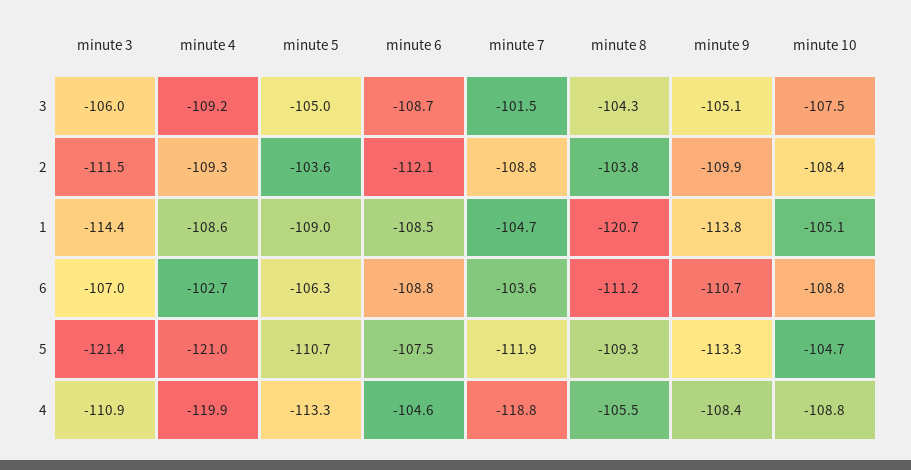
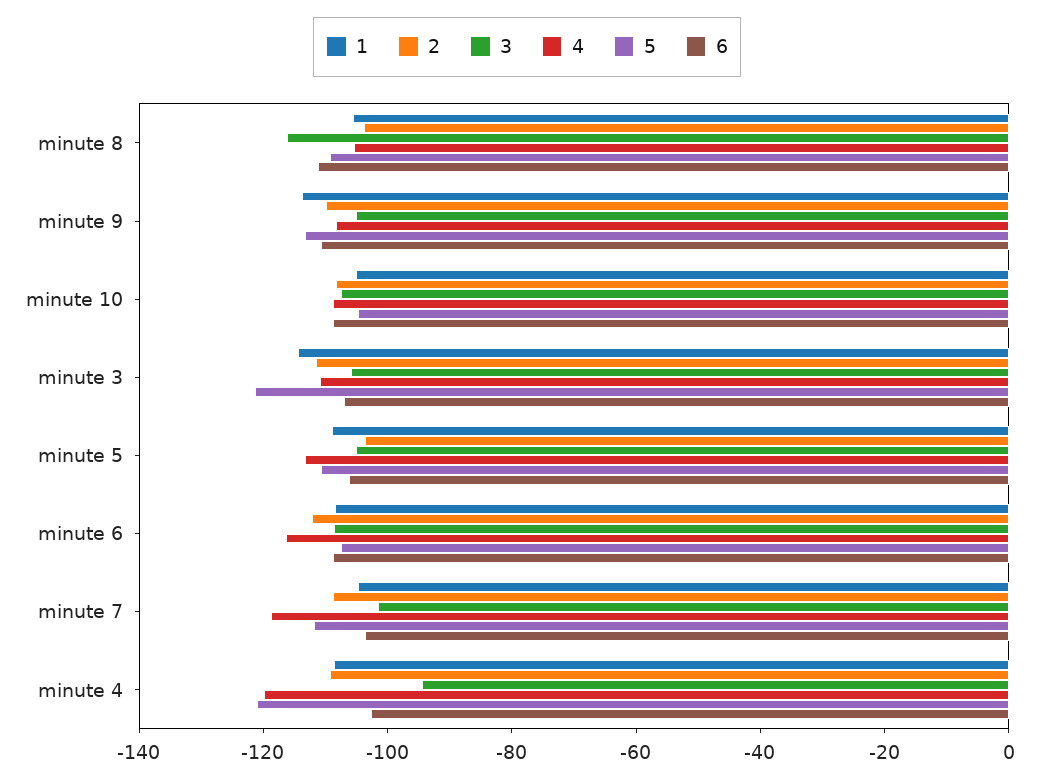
  {
    "3": {
      "minute 3": -106,
-     "minute 4": -109.2,
+     "minute 4": -95,
      "minute 5": -105,
      "minute 6": -108.7,
      "minute 7": -101.5,
-     "minute 8": -104.3,
+     "minute 8": -115,
      "minute 9": -105.1,
      "minute 10": -107.5
    },
    "2": {
      "minute 3": -111.5,
      "minute 4": -109.3,
      "minute 5": -103.6,
      "minute 6": -112.1,
      "minute 7": -108.8,
      "minute 8": -103.8,
      "minute 9": -109.9,
      "minute 10": -108.4
    },
    "1": {
      "minute 3": -114.4,
      "minute 4": -108.6,
      "minute 5": -109,
      "minute 6": -108.5,
      "minute 7": -104.7,
-     "minute 8": -120.7,
+     "minute 8": -105,
      "minute 9": -113.8,
      "minute 10": -105.1
    },
    "6": {
      "minute 3": -107,
      "minute 4": -102.7,
      "minute 5": -106.3,
      "minute 6": -108.8,
      "minute 7": -103.6,
      "minute 8": -111.2,
      "minute 9": -110.7,
      "minute 10": -108.8
    },
    "5": {
      "minute 3": -121.4,
      "minute 4": -121,
      "minute 5": -110.7,
      "minute 6": -107.5,
      "minute 7": -111.9,
      "minute 8": -109.3,
      "minute 9": -113.3,
      "minute 10": -104.7
    },
    "4": {
      "minute 3": -110.9,
      "minute 4": -119.9,
      "minute 5": -113.3,
-     "minute 6": -104.6,
+     "minute 6": -115,
      "minute 7": -118.8,
      "minute 8": -105.5,
      "minute 9": -108.4,
      "minute 10": -108.8
    }
  }

